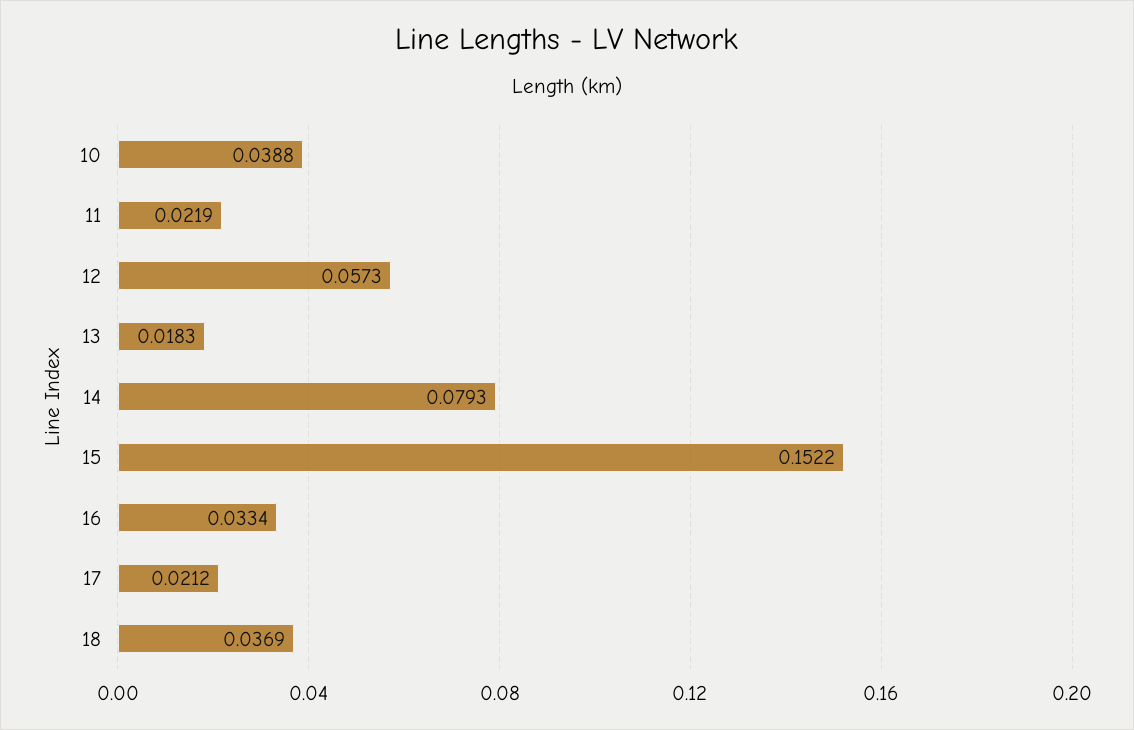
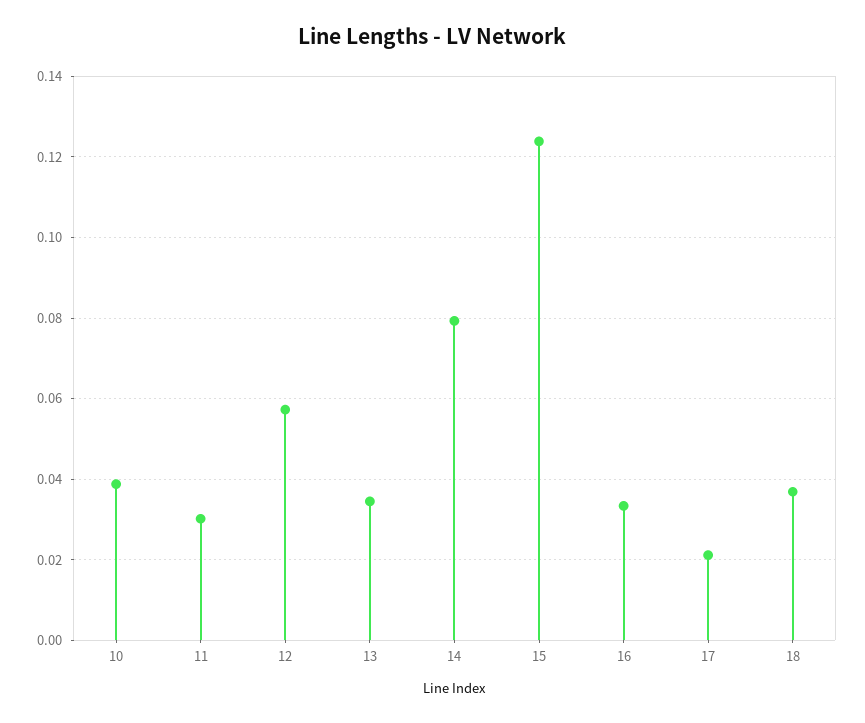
  {
    "10": 0.0388,
-   "11": 0.0219,
+   "11": 0.03,
    "12": 0.0573,
-   "13": 0.0183,
+   "13": 0.034,
    "14": 0.0793,
-   "15": 0.1522,
+   "15": 0.124,
    "16": 0.0334,
    "17": 0.0212,
    "18": 0.0369
  }

